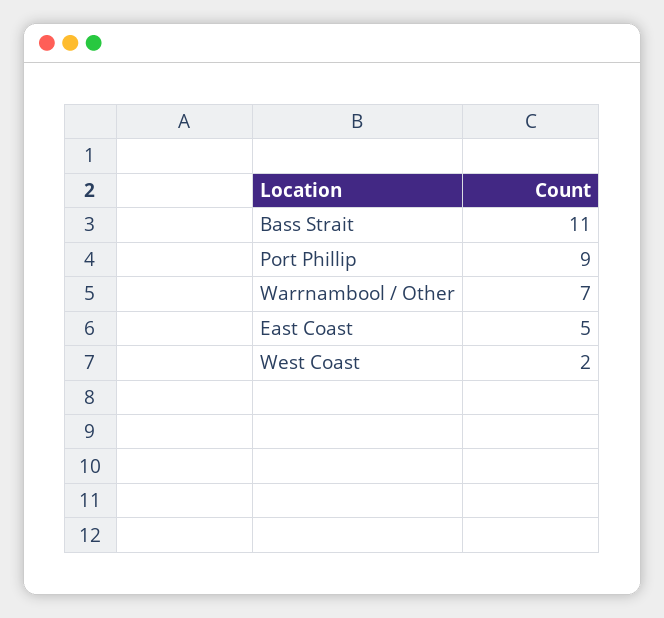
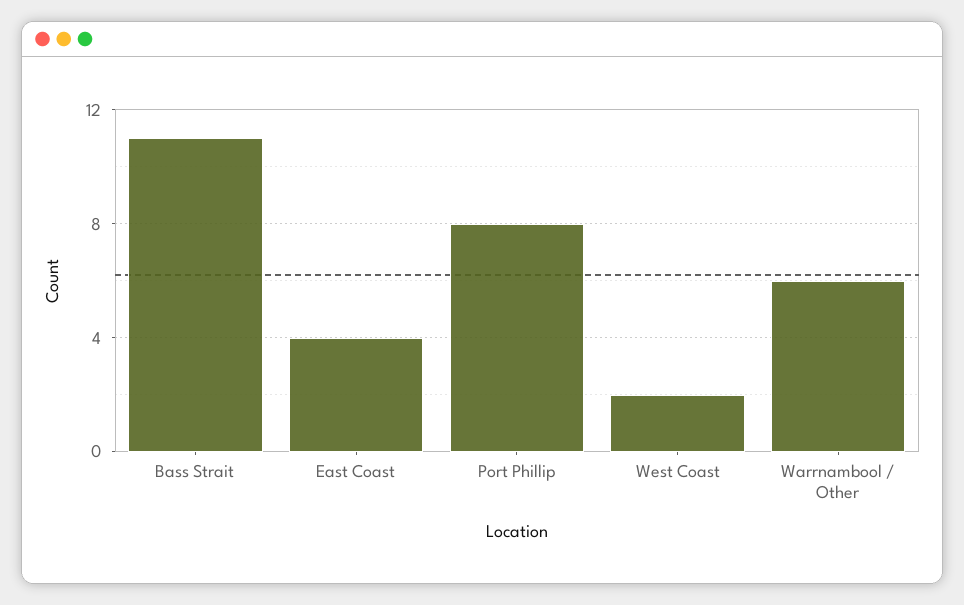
  {
    "Bass Strait": 11,
-   "Port Phillip": 9,
+   "Port Phillip": 8,
-   "Warrnambool / Other": 7,
+   "Warrnambool / Other": 6,
-   "East Coast": 5,
+   "East Coast": 4,
    "West Coast": 2
  }

